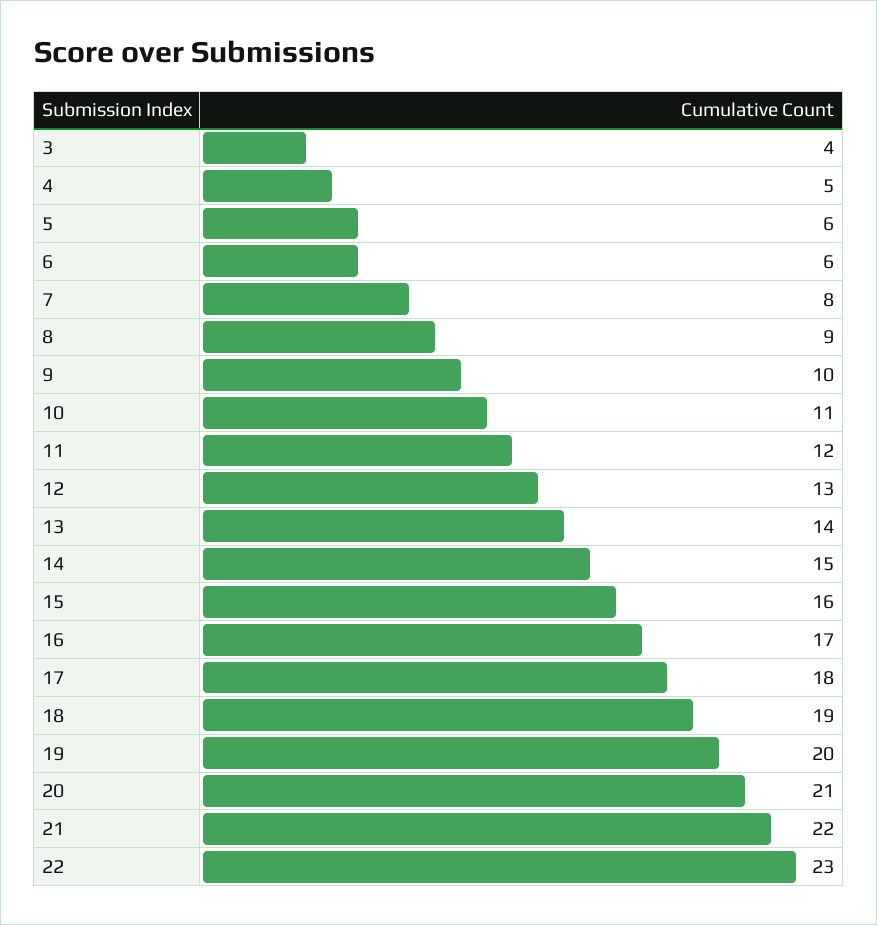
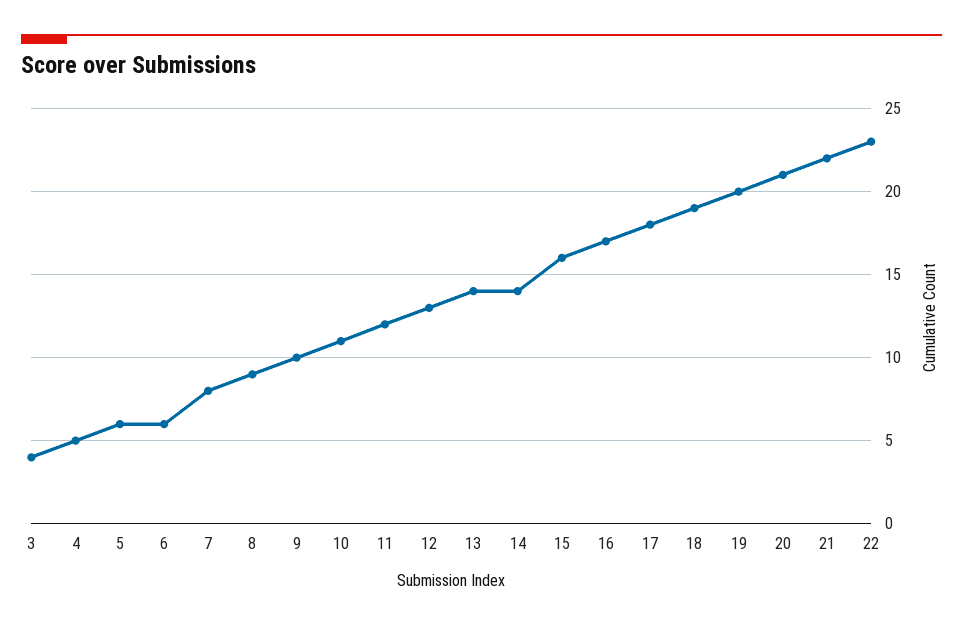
  {
    "3": 4,
    "4": 5,
    "5": 6,
    "6": 6,
    "7": 8,
    "8": 9,
    "9": 10,
    "10": 11,
    "11": 12,
    "12": 13,
    "13": 14,
-   "14": 15,
+   "14": 14,
    "15": 16,
    "16": 17,
    "17": 18,
    "18": 19,
    "19": 20,
    "20": 21,
    "21": 22,
    "22": 23
  }

